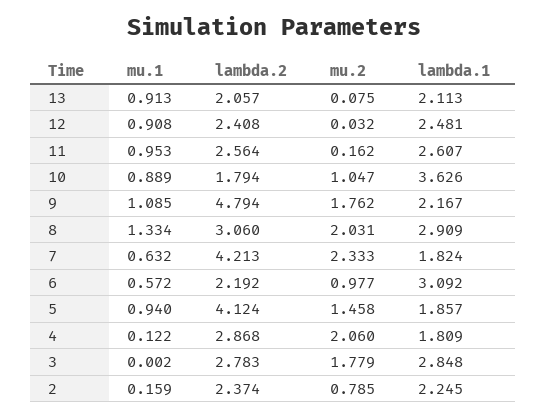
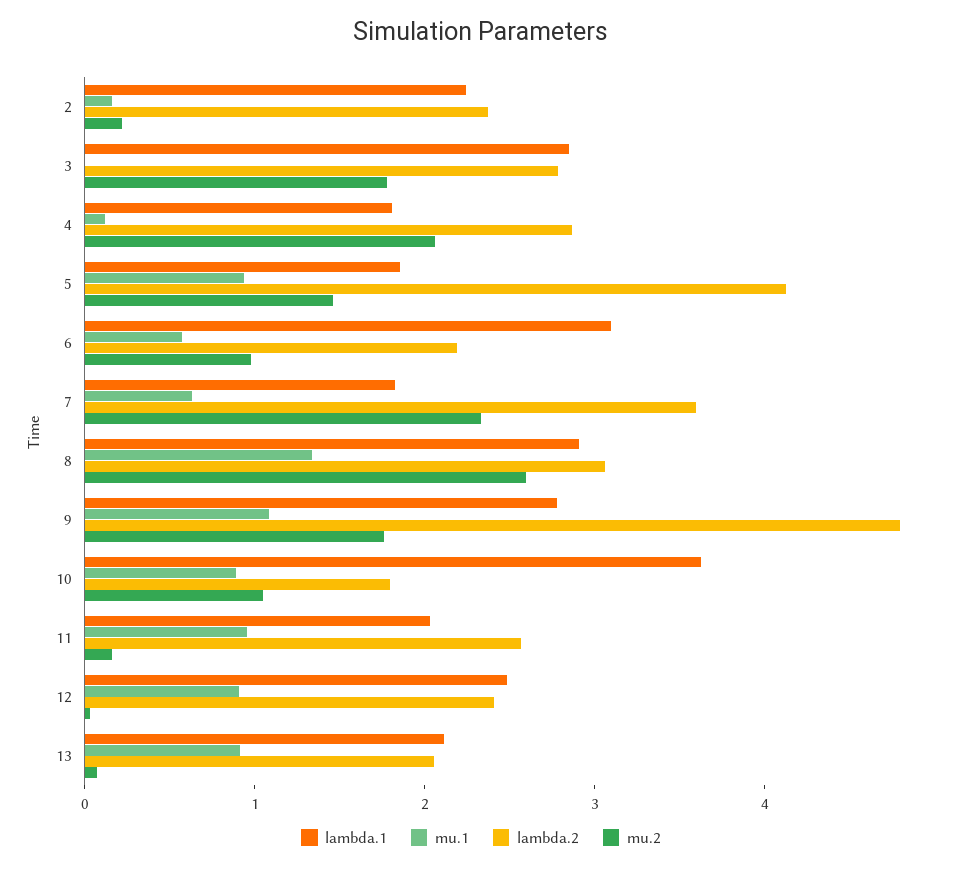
  {
    "mu.1": {
      "13": 0.913,
      "12": 0.908,
      "11": 0.953,
      "10": 0.889,
      "9": 1.085,
      "8": 1.334,
      "7": 0.632,
      "6": 0.572,
      "5": 0.94,
      "4": 0.122,
      "3": 0.002,
      "2": 0.159
    },
    "lambda.2": {
      "13": 2.057,
      "12": 2.408,
      "11": 2.564,
      "10": 1.794,
      "9": 4.794,
      "8": 3.06,
-     "7": 4.213,
+     "7": 3.6,
      "6": 2.192,
      "5": 4.124,
      "4": 2.868,
      "3": 2.783,
      "2": 2.374
    },
    "mu.2": {
      "13": 0.075,
      "12": 0.032,
      "11": 0.162,
      "10": 1.047,
      "9": 1.762,
-     "8": 2.031,
+     "8": 2.6,
      "7": 2.333,
      "6": 0.977,
      "5": 1.458,
      "4": 2.06,
      "3": 1.779,
-     "2": 0.785
+     "2": 0.2
    },
    "lambda.1": {
      "13": 2.113,
      "12": 2.481,
-     "11": 2.607,
+     "11": 2,
      "10": 3.626,
-     "9": 2.167,
+     "9": 2.8,
      "8": 2.909,
      "7": 1.824,
      "6": 3.092,
      "5": 1.857,
      "4": 1.809,
      "3": 2.848,
      "2": 2.245
    }
  }

